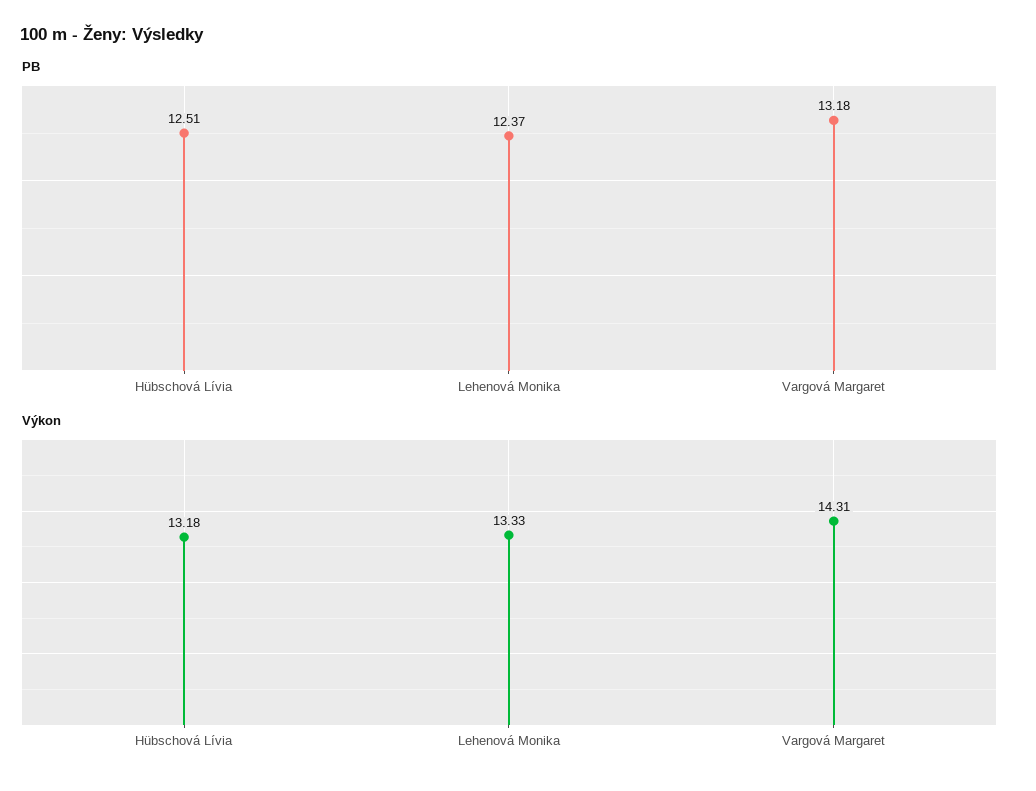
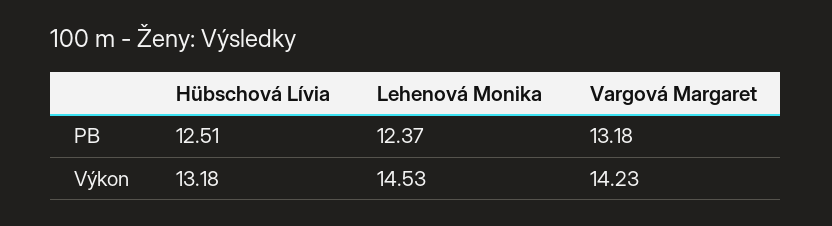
  {
    "PB": {
      "Hübschová Lívia": 12.51,
      "Lehenová Monika": 12.37,
      "Vargová Margaret": 13.18
    },
    "Výkon": {
      "Hübschová Lívia": 13.18,
-     "Lehenová Monika": 13.33,
+     "Lehenová Monika": 14.53,
-     "Vargová Margaret": 14.31
+     "Vargová Margaret": 14.23
    }
  }

